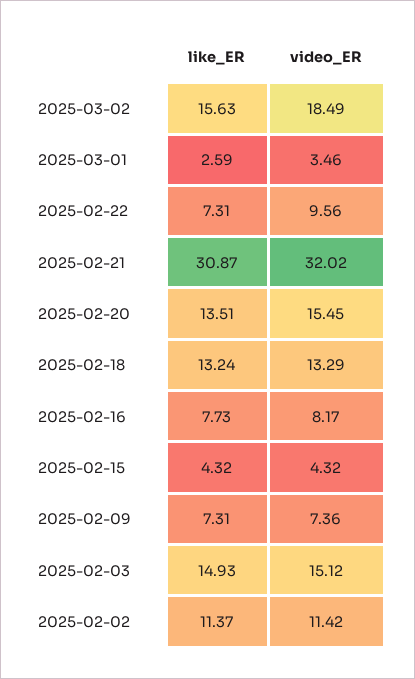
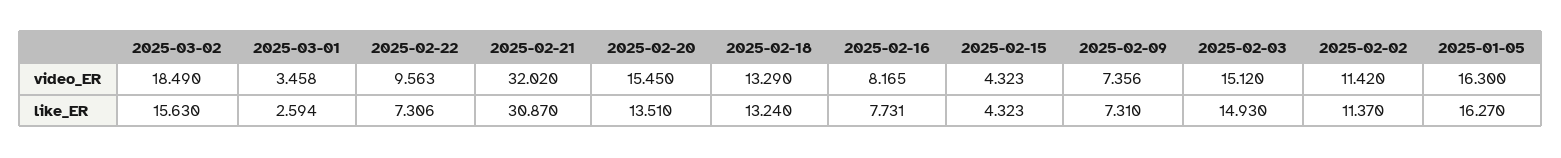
  {
    "like_ER": {
      "2025-03-02": 15.63,
      "2025-03-01": 2.594,
      "2025-02-22": 7.306,
      "2025-02-21": 30.87,
      "2025-02-20": 13.51,
      "2025-02-18": 13.24,
      "2025-02-16": 7.731,
      "2025-02-15": 4.323,
      "2025-02-09": 7.31,
      "2025-02-03": 14.93,
-     "2025-02-02": 11.37
+     "2025-02-02": 11.37,
+     "2025-01-05": 16.27
    },
    "video_ER": {
      "2025-03-02": 18.49,
      "2025-03-01": 3.458,
      "2025-02-22": 9.563,
      "2025-02-21": 32.02,
      "2025-02-20": 15.45,
      "2025-02-18": 13.29,
      "2025-02-16": 8.165,
      "2025-02-15": 4.323,
      "2025-02-09": 7.356,
      "2025-02-03": 15.12,
-     "2025-02-02": 11.42
+     "2025-02-02": 11.42,
+     "2025-01-05": 16.3
    }
  }

